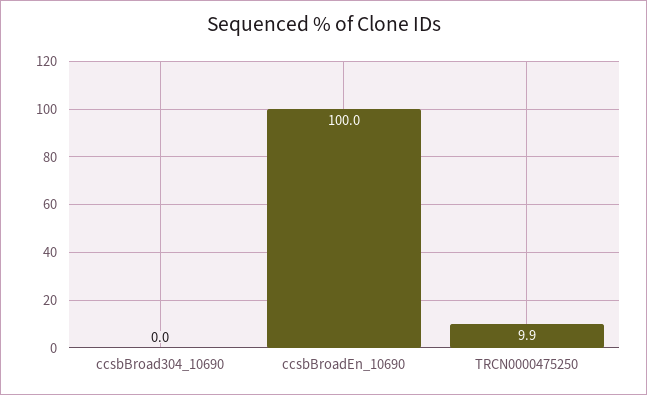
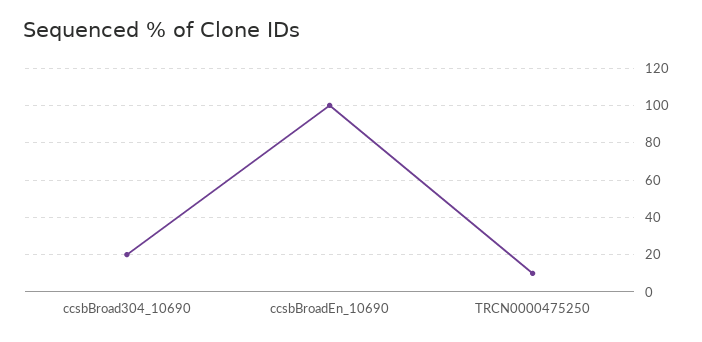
  {
-   "ccsbBroad304_10690": 0,
+   "ccsbBroad304_10690": 20,
    "ccsbBroadEn_10690": 100,
    "TRCN0000475250": 9.9
  }

